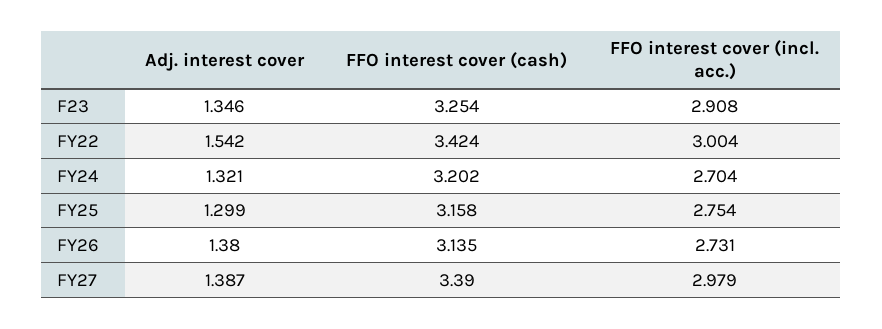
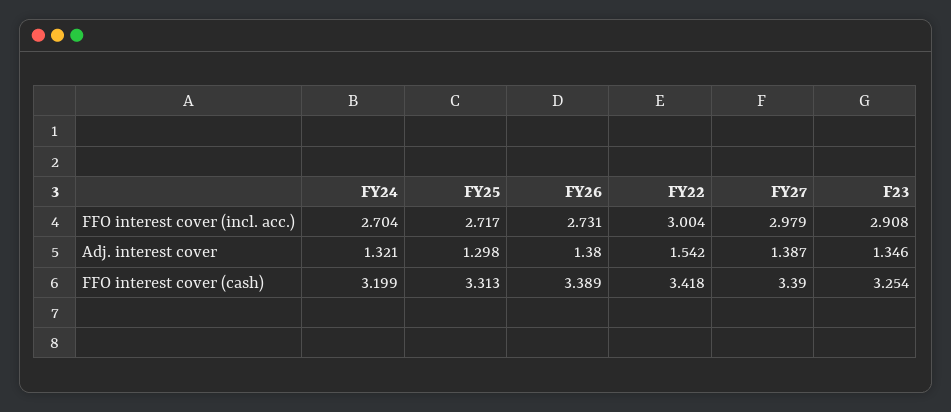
  {
    "Adj. interest cover": {
      "F23": 1.346,
      "FY22": 1.542,
      "FY24": 1.321,
-     "FY25": 1.299,
+     "FY25": 1.298,
      "FY26": 1.38,
      "FY27": 1.387
    },
    "FFO interest cover (cash)": {
      "F23": 3.254,
-     "FY22": 3.424,
+     "FY22": 3.418,
-     "FY24": 3.202,
+     "FY24": 3.199,
-     "FY25": 3.158,
+     "FY25": 3.313,
-     "FY26": 3.135,
+     "FY26": 3.389,
      "FY27": 3.39
    },
    "FFO interest cover (incl. acc.)": {
      "F23": 2.908,
      "FY22": 3.004,
      "FY24": 2.704,
-     "FY25": 2.754,
+     "FY25": 2.717,
      "FY26": 2.731,
      "FY27": 2.979
    }
  }

